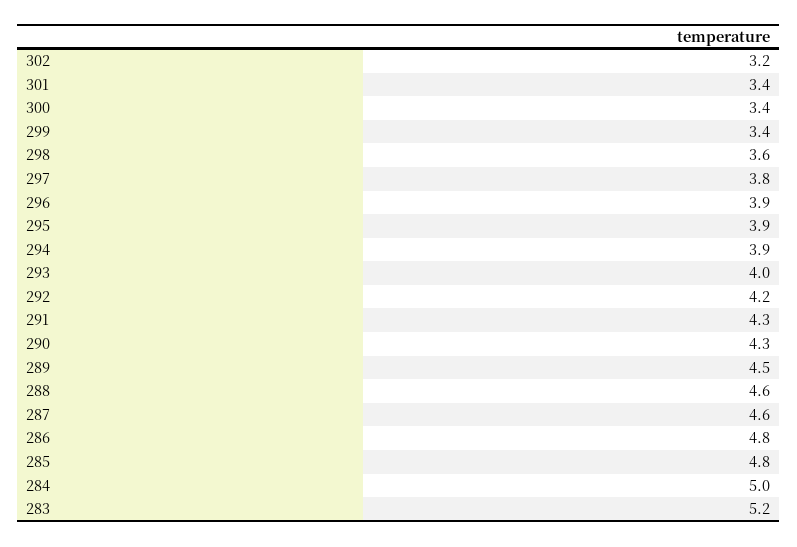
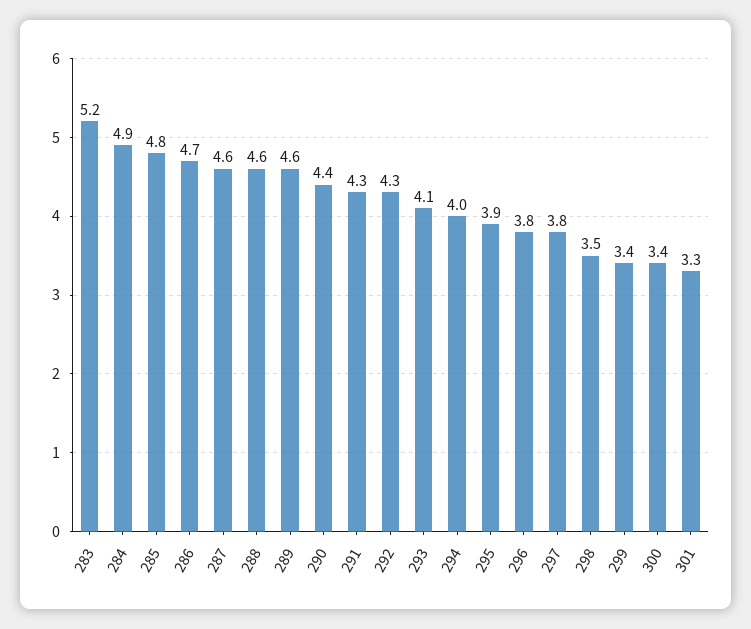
  {
-   "302": 3.2,
-   "301": 3.4,
+   "301": 3.3,
    "300": 3.4,
    "299": 3.4,
-   "298": 3.6,
+   "298": 3.5,
    "297": 3.8,
-   "296": 3.9,
+   "296": 3.8,
    "295": 3.9,
-   "294": 3.9,
+   "294": 4,
-   "293": 4,
+   "293": 4.1,
-   "292": 4.2,
+   "292": 4.3,
    "291": 4.3,
-   "290": 4.3,
+   "290": 4.4,
-   "289": 4.5,
+   "289": 4.6,
    "288": 4.6,
    "287": 4.6,
-   "286": 4.8,
+   "286": 4.7,
    "285": 4.8,
-   "284": 5,
+   "284": 4.9,
    "283": 5.2
  }

